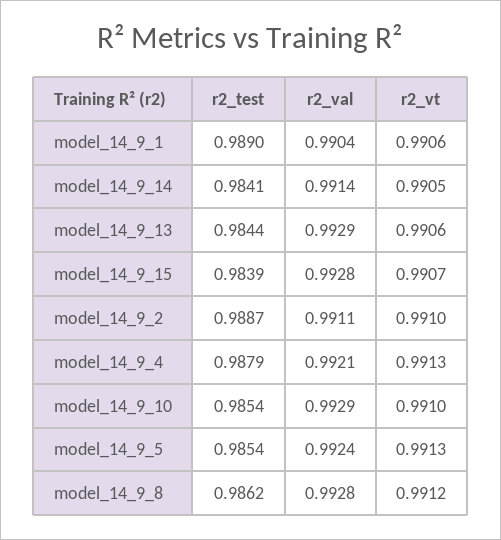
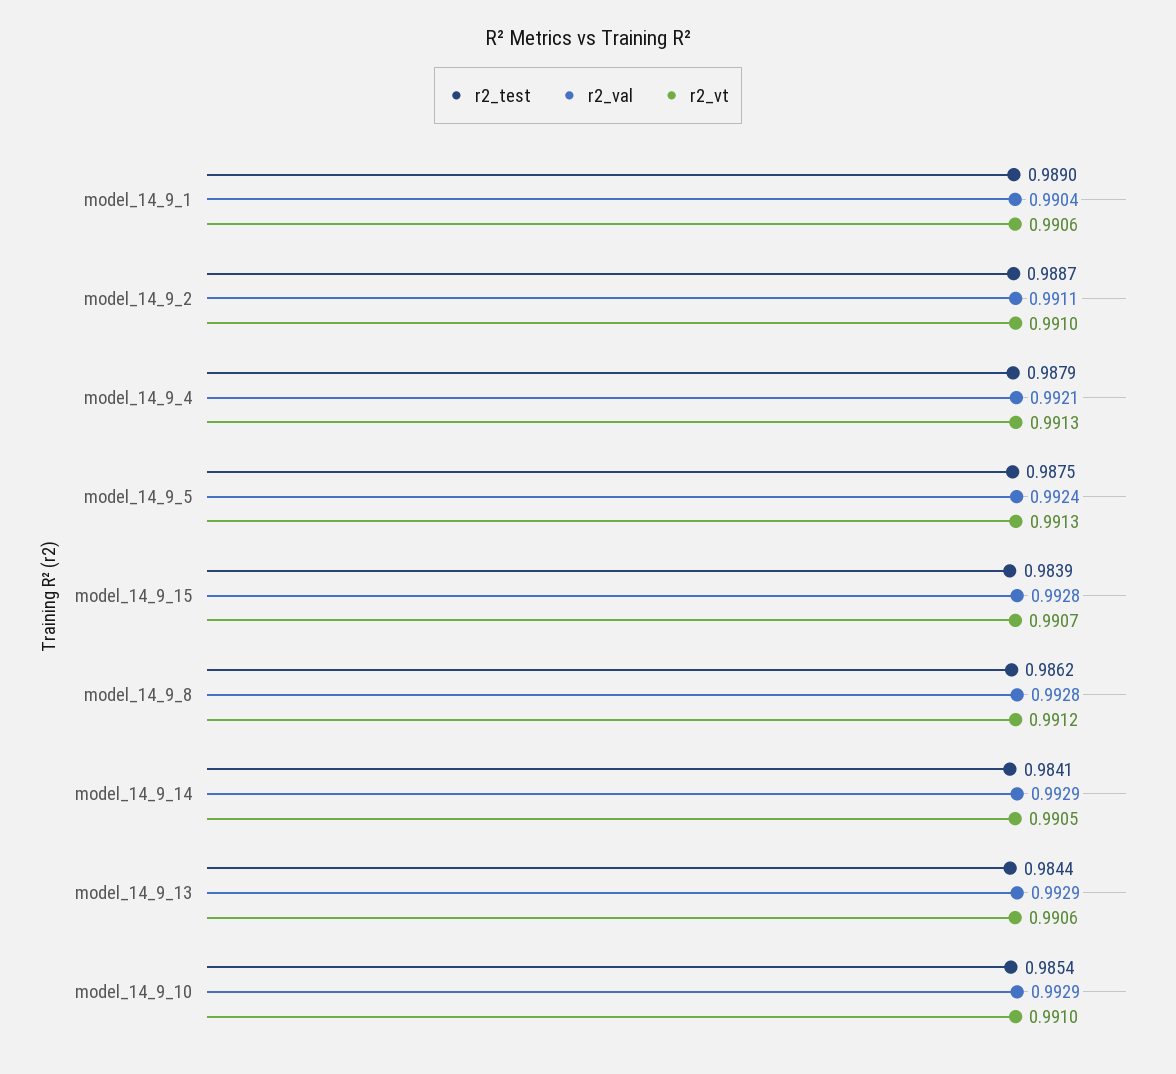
  {
    "r2_test": {
      "model_14_9_1": 0.989,
      "model_14_9_14": 0.9841,
      "model_14_9_13": 0.9844,
      "model_14_9_15": 0.9839,
      "model_14_9_2": 0.9887,
      "model_14_9_4": 0.9879,
      "model_14_9_10": 0.9854,
-     "model_14_9_5": 0.9854,
+     "model_14_9_5": 0.9875,
      "model_14_9_8": 0.9862
    },
    "r2_val": {
      "model_14_9_1": 0.9904,
-     "model_14_9_14": 0.9914,
+     "model_14_9_14": 0.9929,
      "model_14_9_13": 0.9929,
      "model_14_9_15": 0.9928,
      "model_14_9_2": 0.9911,
      "model_14_9_4": 0.9921,
      "model_14_9_10": 0.9929,
      "model_14_9_5": 0.9924,
      "model_14_9_8": 0.9928
    },
    "r2_vt": {
      "model_14_9_1": 0.9906,
      "model_14_9_14": 0.9905,
      "model_14_9_13": 0.9906,
      "model_14_9_15": 0.9907,
      "model_14_9_2": 0.991,
      "model_14_9_4": 0.9913,
      "model_14_9_10": 0.991,
      "model_14_9_5": 0.9913,
      "model_14_9_8": 0.9912
    }
  }

